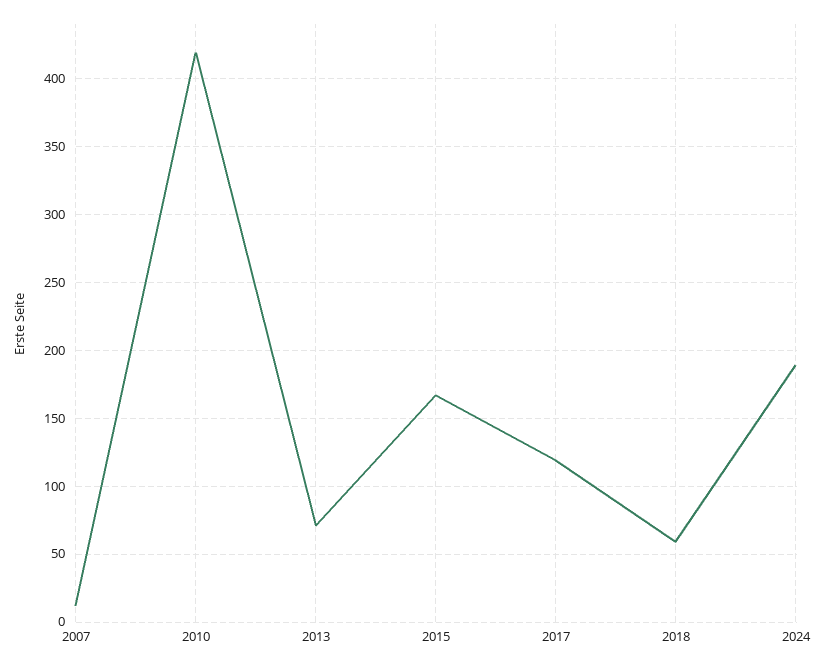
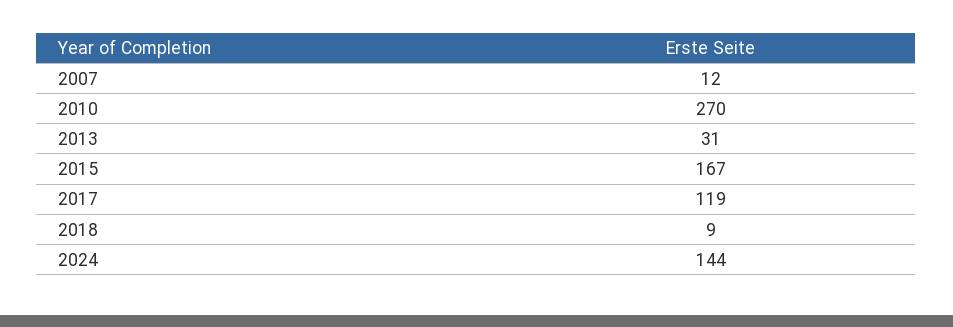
  {
    "2007": 12,
-   "2010": 420,
+   "2010": 270,
-   "2013": 70,
+   "2013": 31,
    "2015": 167,
    "2017": 119,
-   "2018": 60,
+   "2018": 9,
-   "2024": 190
+   "2024": 144
  }

